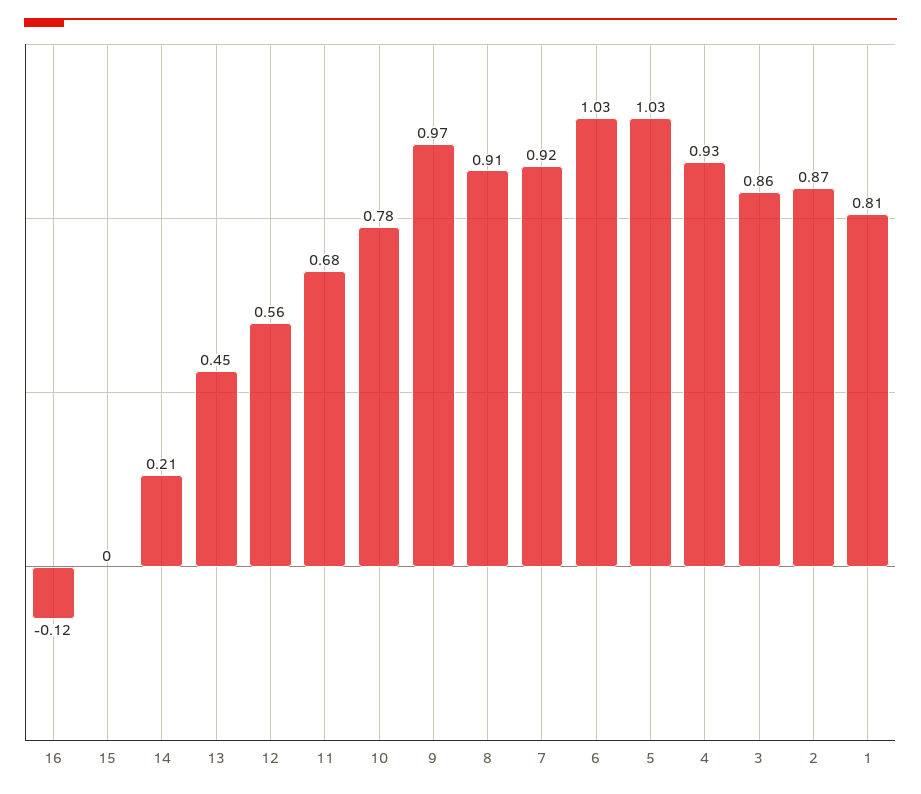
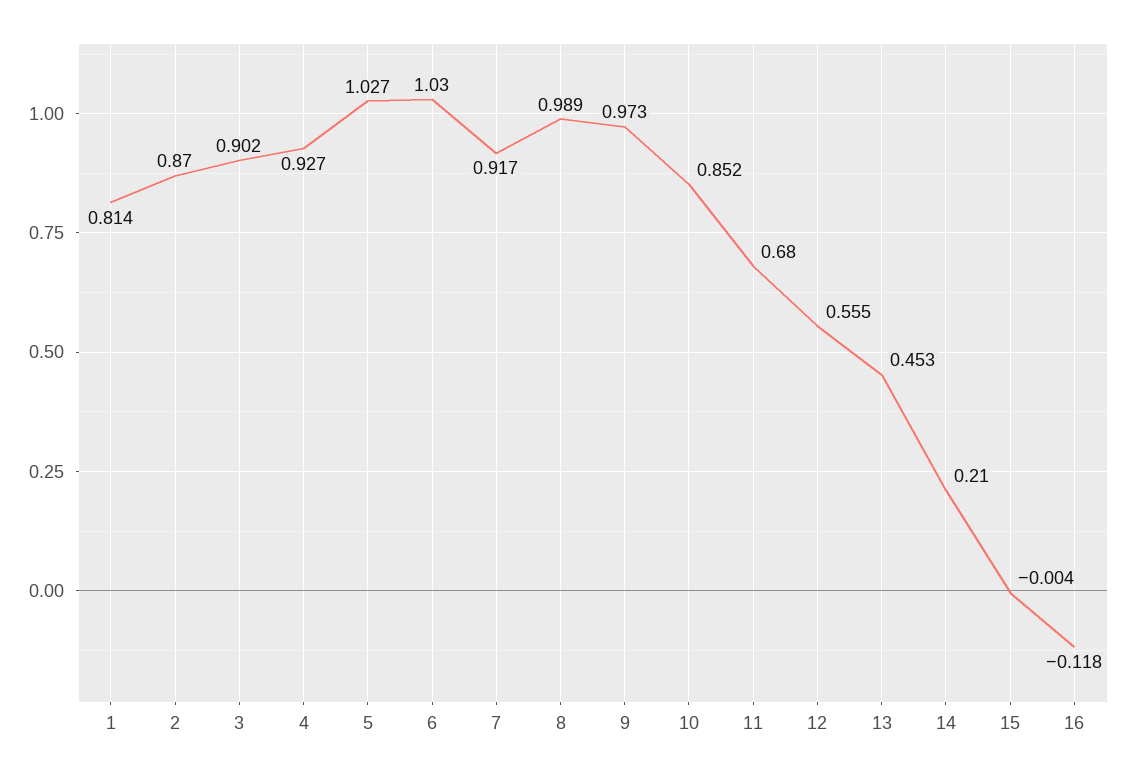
  {
    "16": -0.118,
    "15": -0.004,
    "14": 0.21,
    "13": 0.453,
    "12": 0.555,
    "11": 0.68,
-   "10": 0.78,
+   "10": 0.852,
    "9": 0.973,
-   "8": 0.91,
+   "8": 0.989,
    "7": 0.917,
    "6": 1.03,
    "5": 1.027,
    "4": 0.927,
-   "3": 0.86,
+   "3": 0.902,
    "2": 0.87,
    "1": 0.814
  }

